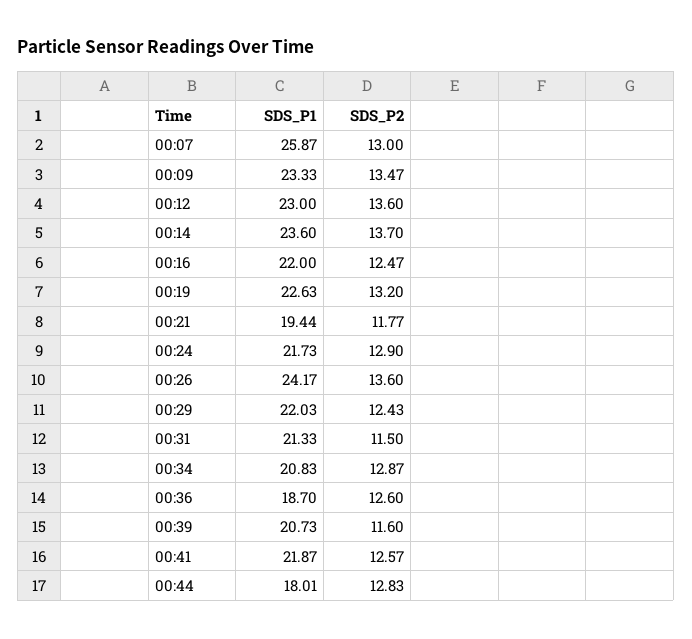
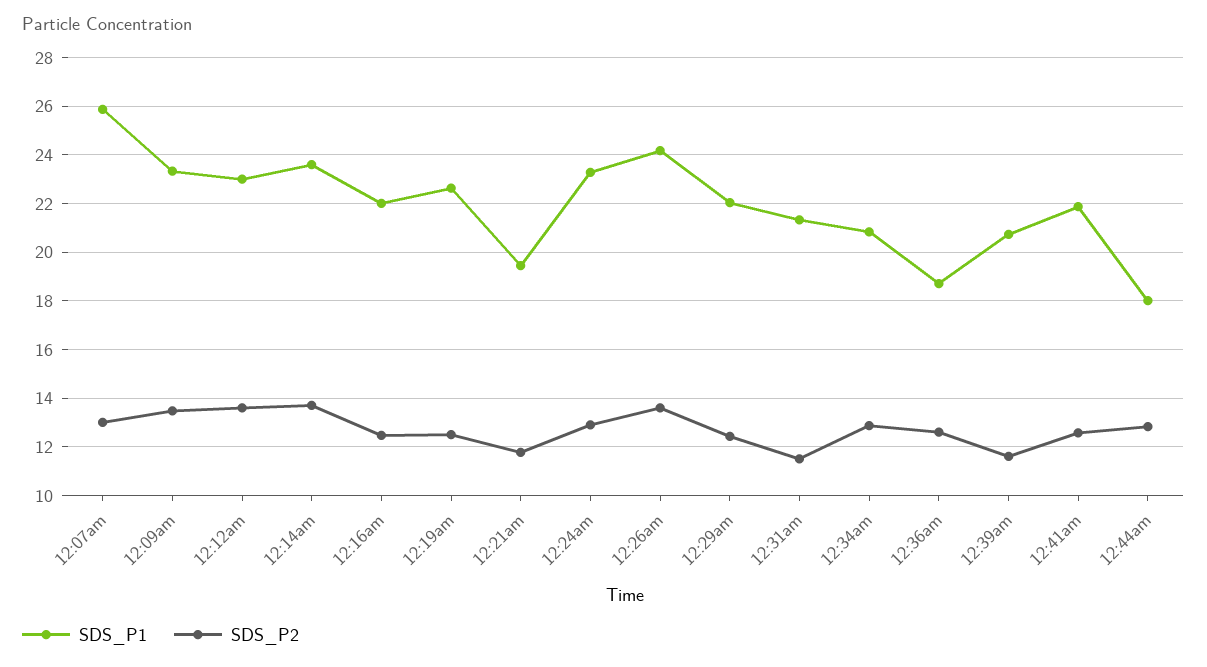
  {
    "SDS_P1": {
      "00:07": 25.87,
      "00:09": 23.33,
      "00:12": 23,
      "00:14": 23.6,
      "00:16": 22,
      "00:19": 22.63,
      "00:21": 19.44,
-     "00:24": 21.73,
+     "00:24": 23.25,
      "00:26": 24.17,
      "00:29": 22.03,
      "00:31": 21.33,
      "00:34": 20.83,
      "00:36": 18.7,
      "00:39": 20.73,
      "00:41": 21.87,
      "00:44": 18.01
    },
    "SDS_P2": {
      "00:07": 13,
      "00:09": 13.47,
      "00:12": 13.6,
      "00:14": 13.7,
      "00:16": 12.47,
-     "00:19": 13.2,
+     "00:19": 12.5,
      "00:21": 11.77,
      "00:24": 12.9,
      "00:26": 13.6,
      "00:29": 12.43,
      "00:31": 11.5,
      "00:34": 12.87,
      "00:36": 12.6,
      "00:39": 11.6,
      "00:41": 12.57,
      "00:44": 12.83
    }
  }

